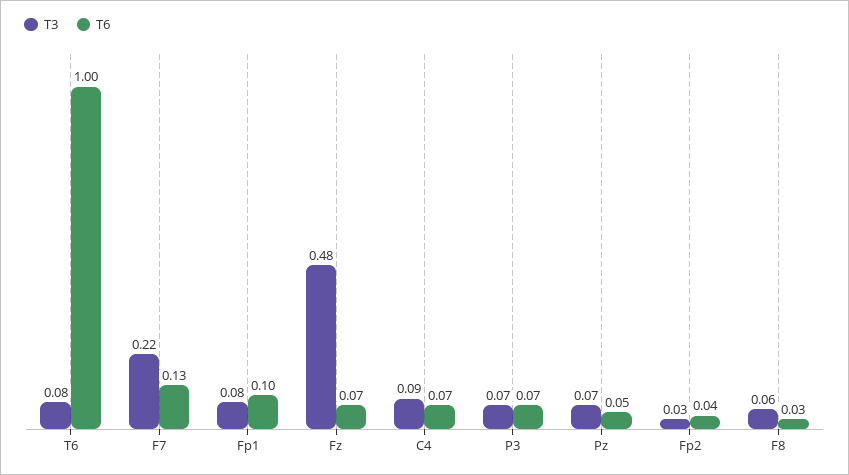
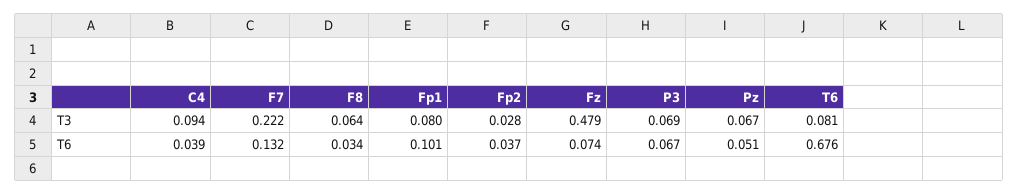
  {
    "T3": {
      "T6": 0.081,
      "F7": 0.222,
      "Fp1": 0.08,
      "Fz": 0.479,
      "C4": 0.094,
      "P3": 0.069,
      "Pz": 0.067,
      "Fp2": 0.028,
      "F8": 0.064
    },
    "T6": {
-     "T6": 1,
+     "T6": 0.676,
      "F7": 0.132,
      "Fp1": 0.101,
      "Fz": 0.074,
-     "C4": 0.07,
+     "C4": 0.039,
      "P3": 0.067,
      "Pz": 0.051,
      "Fp2": 0.037,
      "F8": 0.034
    }
  }

